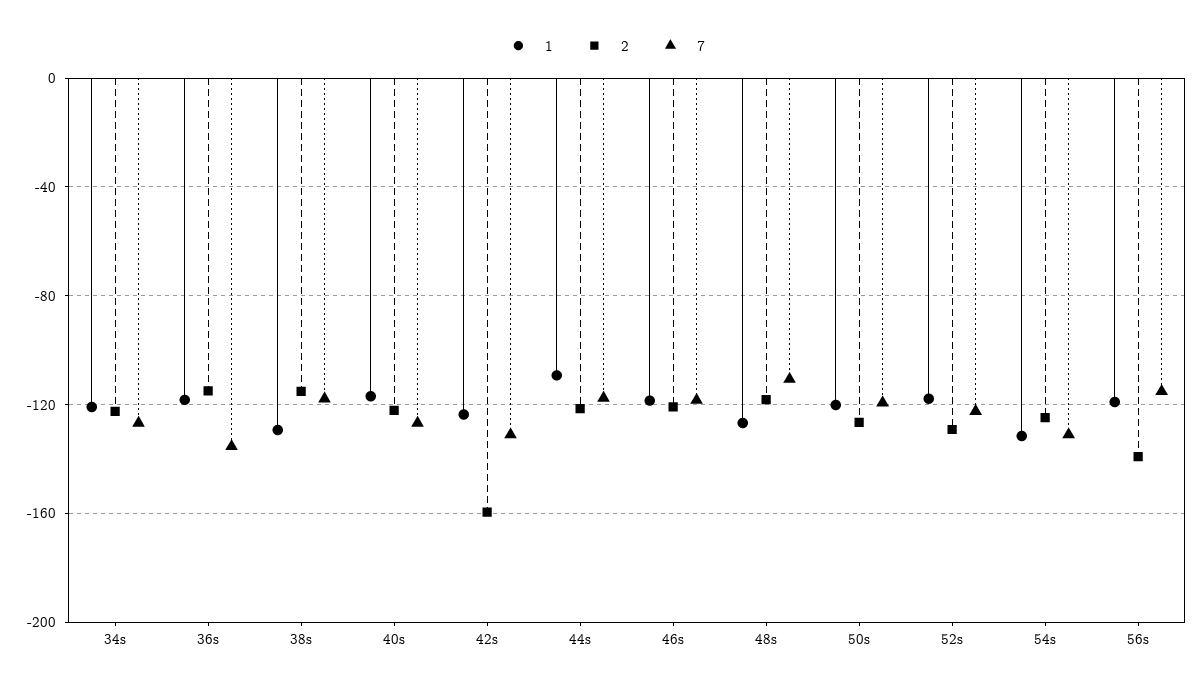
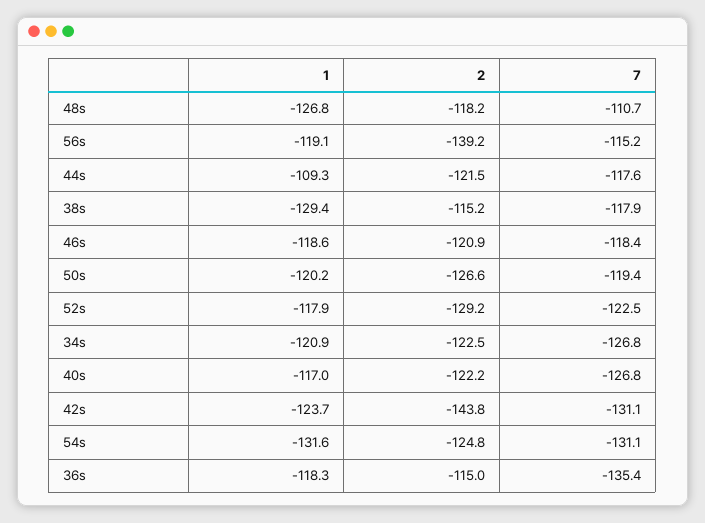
  {
    "1": {
      "34s": -120.9,
      "36s": -118.3,
      "38s": -129.4,
      "40s": -117,
      "42s": -123.7,
      "44s": -109.3,
      "46s": -118.6,
      "48s": -126.8,
      "50s": -120.2,
      "52s": -117.9,
      "54s": -131.6,
      "56s": -119.1
    },
    "2": {
      "34s": -122.5,
      "36s": -115,
      "38s": -115.2,
      "40s": -122.2,
-     "42s": -160,
+     "42s": -143.8,
      "44s": -121.5,
      "46s": -120.9,
      "48s": -118.2,
      "50s": -126.6,
      "52s": -129.2,
      "54s": -124.8,
      "56s": -139.2
    },
    "7": {
      "34s": -126.8,
      "36s": -135.4,
      "38s": -117.9,
      "40s": -126.8,
      "42s": -131.1,
      "44s": -117.6,
      "46s": -118.4,
      "48s": -110.7,
      "50s": -119.4,
      "52s": -122.5,
      "54s": -131.1,
      "56s": -115.2
    }
  }

